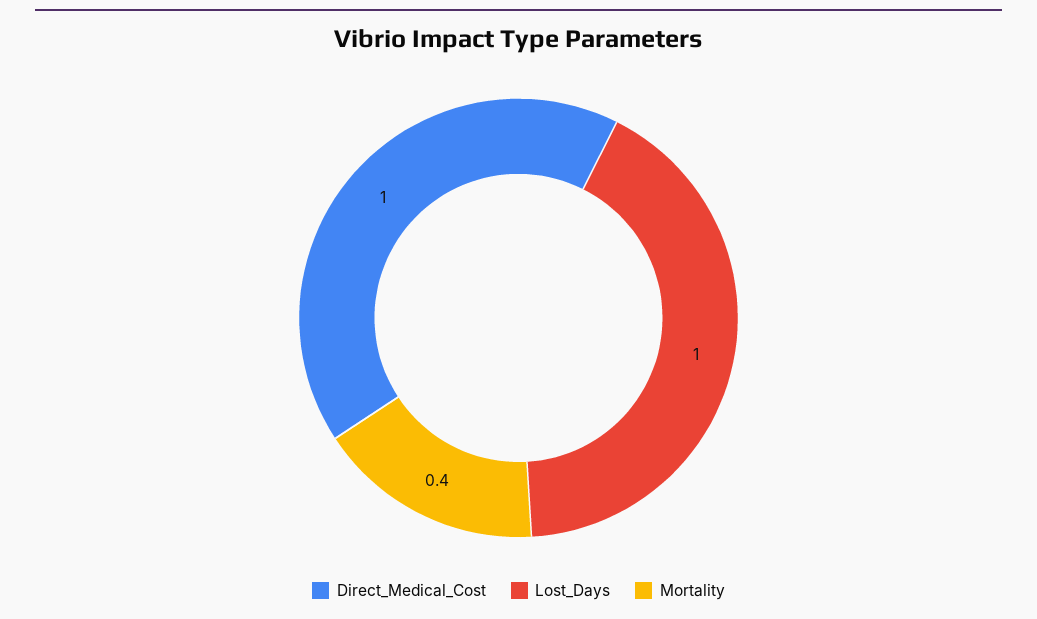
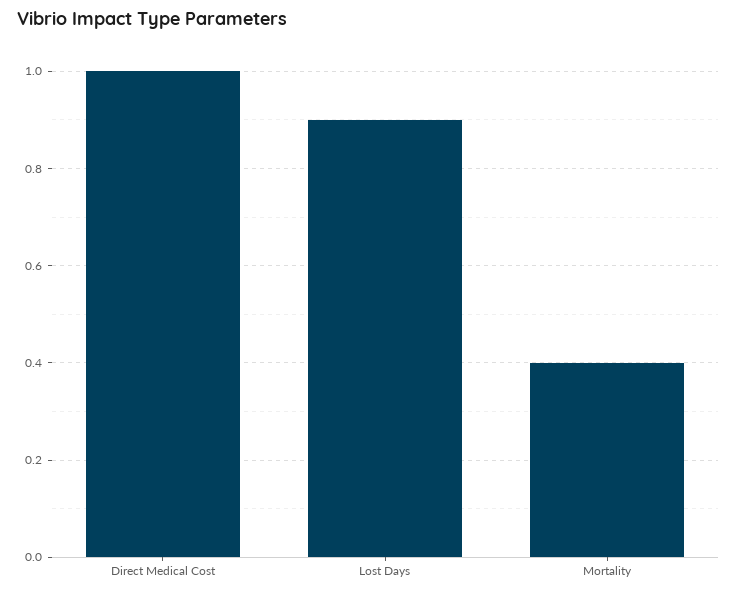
  {
    "Direct_Medical_Cost": 1,
-   "Lost_Days": 1,
+   "Lost_Days": 0.9,
    "Mortality": 0.4
  }

